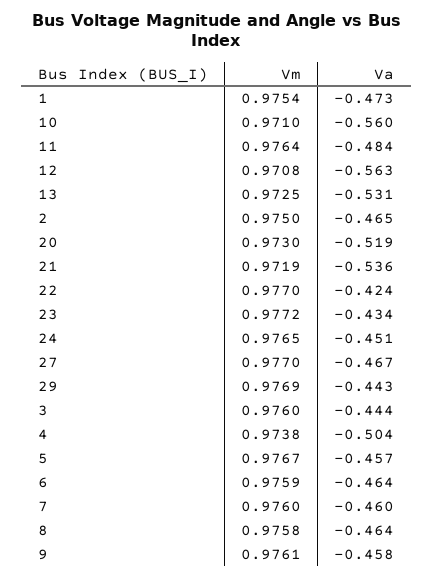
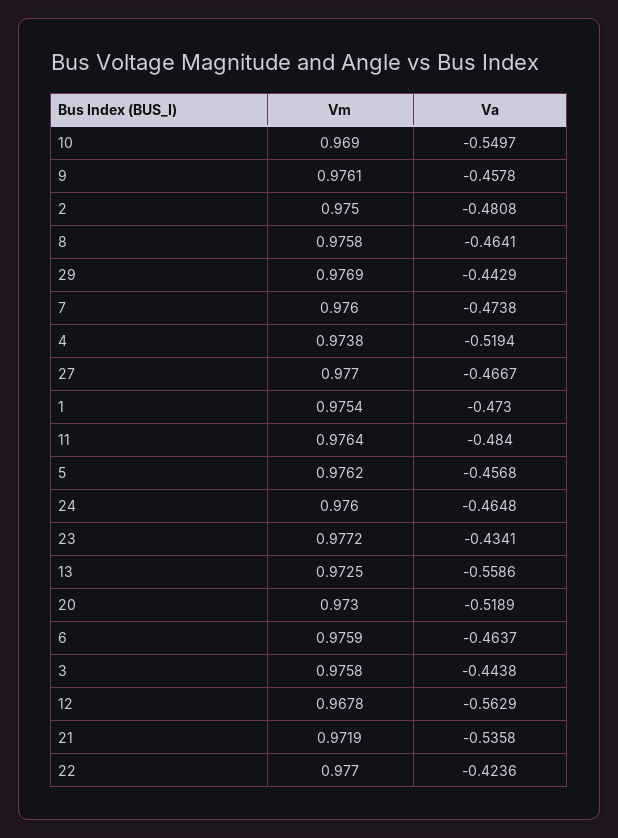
  {
    "Vm": {
      "1": 0.9754,
-     "10": 0.971,
+     "10": 0.969,
      "11": 0.9764,
-     "12": 0.9708,
+     "12": 0.9678,
      "13": 0.9725,
      "2": 0.975,
      "20": 0.973,
      "21": 0.9719,
      "22": 0.977,
      "23": 0.9772,
-     "24": 0.9765,
+     "24": 0.976,
      "27": 0.977,
      "29": 0.9769,
-     "3": 0.976,
+     "3": 0.9758,
      "4": 0.9738,
-     "5": 0.9767,
+     "5": 0.9762,
      "6": 0.9759,
      "7": 0.976,
      "8": 0.9758,
      "9": 0.9761
    },
    "Va": {
      "1": -0.473,
-     "10": -0.56,
+     "10": -0.5497,
      "11": -0.484,
      "12": -0.5629,
-     "13": -0.531,
+     "13": -0.5586,
-     "2": -0.465,
+     "2": -0.4808,
      "20": -0.5189,
      "21": -0.5358,
      "22": -0.4236,
      "23": -0.4341,
-     "24": -0.451,
+     "24": -0.4648,
      "27": -0.4667,
      "29": -0.4429,
      "3": -0.4438,
-     "4": -0.504,
+     "4": -0.5194,
      "5": -0.4568,
      "6": -0.4637,
-     "7": -0.46,
+     "7": -0.4738,
      "8": -0.4641,
      "9": -0.4578
    }
  }

